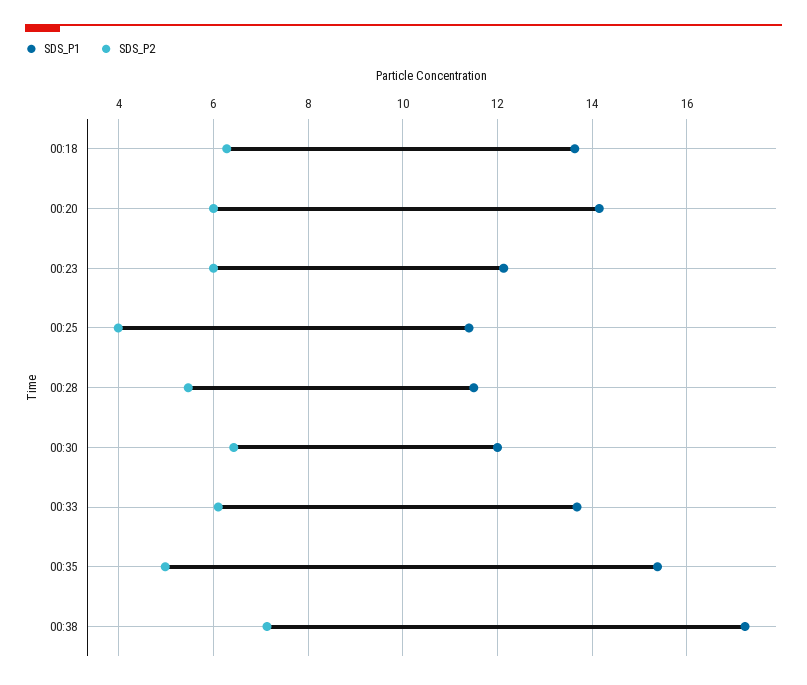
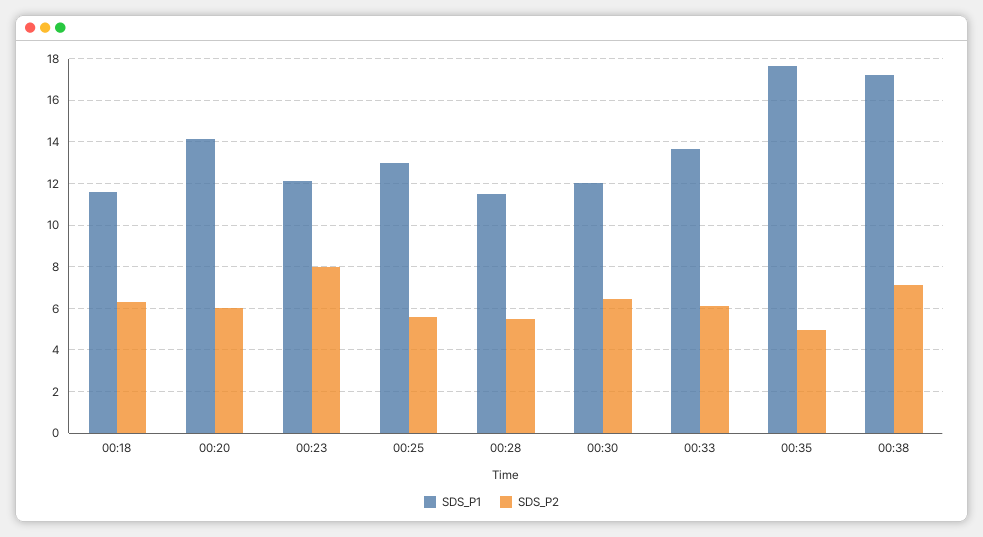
  {
    "SDS_P1": {
-     "00:18": 13.6,
+     "00:18": 11.5,
      "00:20": 14.2,
      "00:23": 12.2,
-     "00:25": 11.4,
+     "00:25": 13,
      "00:28": 11.6,
      "00:30": 12,
      "00:33": 13.6,
-     "00:35": 15.4,
+     "00:35": 17.5,
      "00:38": 17.2
    },
    "SDS_P2": {
      "00:18": 6.2,
      "00:20": 6,
-     "00:23": 6,
+     "00:23": 8,
-     "00:25": 4,
+     "00:25": 5.5,
      "00:28": 5.4,
      "00:30": 6.4,
      "00:33": 6.2,
      "00:35": 5,
      "00:38": 7.2
    }
  }

